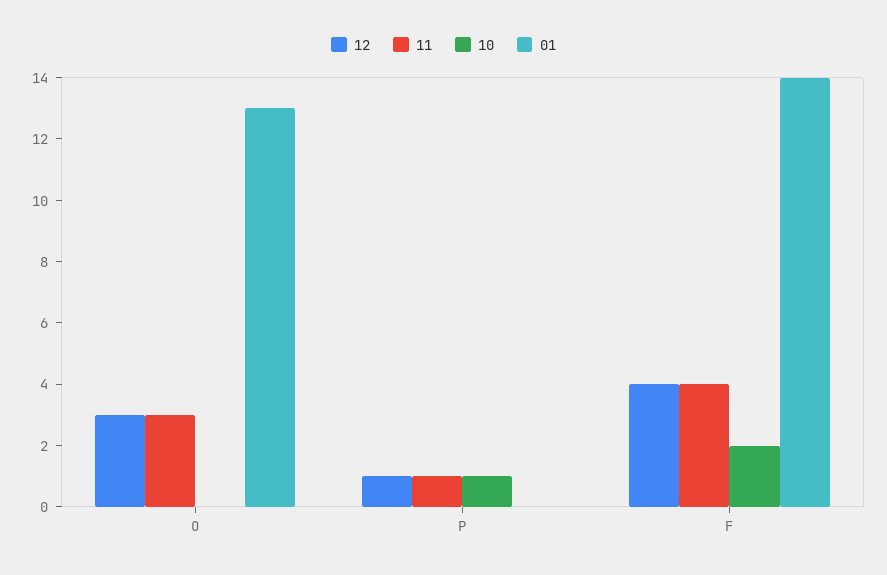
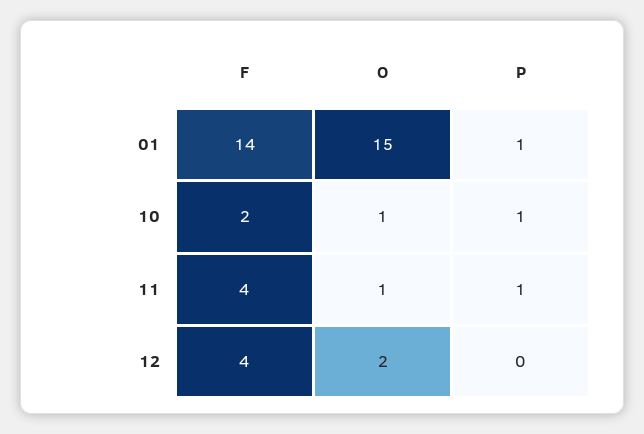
  {
    "12": {
-     "O": 3,
+     "O": 2,
-     "P": 1,
+     "P": 0,
      "F": 4
    },
    "11": {
-     "O": 3,
+     "O": 1,
      "P": 1,
      "F": 4
    },
    "10": {
-     "O": 0,
+     "O": 1,
      "P": 1,
      "F": 2
    },
    "01": {
-     "O": 13,
+     "O": 15,
-     "P": 0,
+     "P": 1,
      "F": 14
    }
  }

